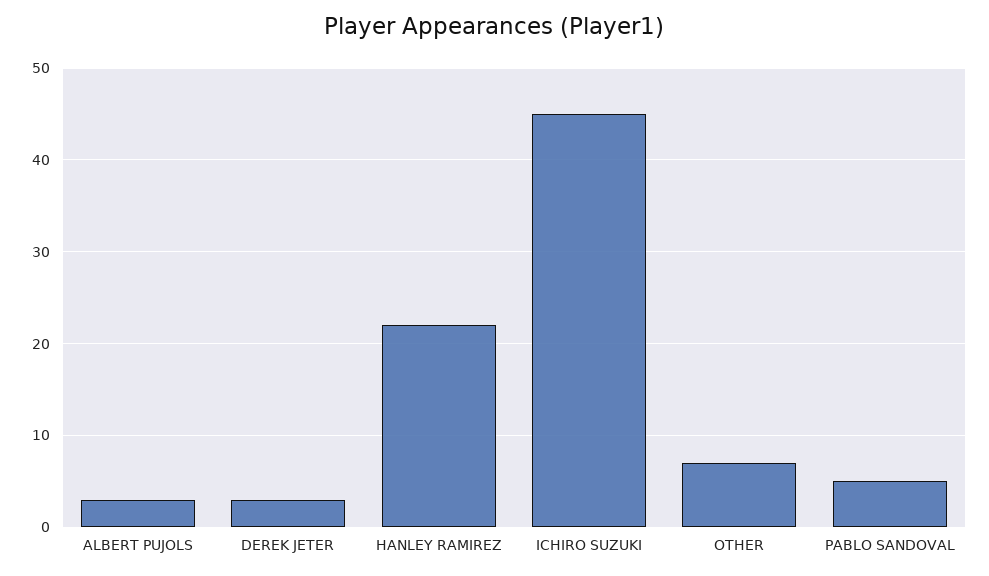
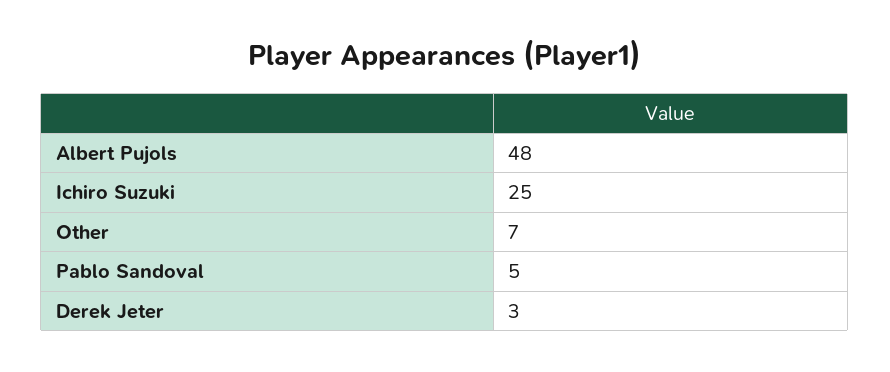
  {
-   "ALBERT PUJOLS": 3,
+   "ALBERT PUJOLS": 48,
    "DEREK JETER": 3,
-   "HANLEY RAMIREZ": 22,
-   "ICHIRO SUZUKI": 45,
+   "ICHIRO SUZUKI": 25,
    "OTHER": 7,
    "PABLO SANDOVAL": 5
  }

